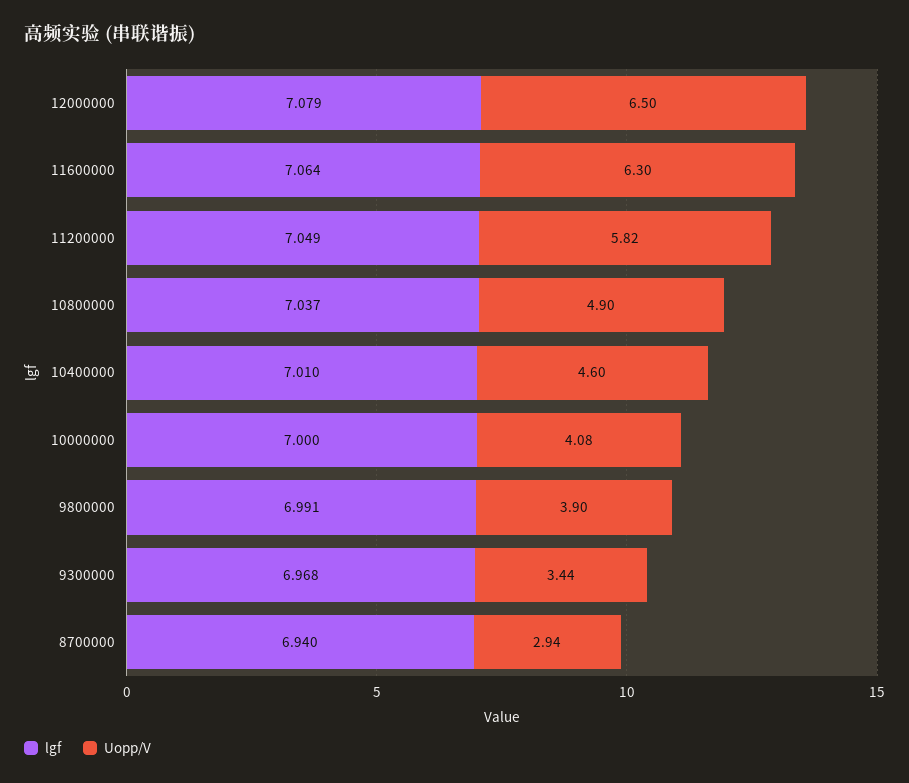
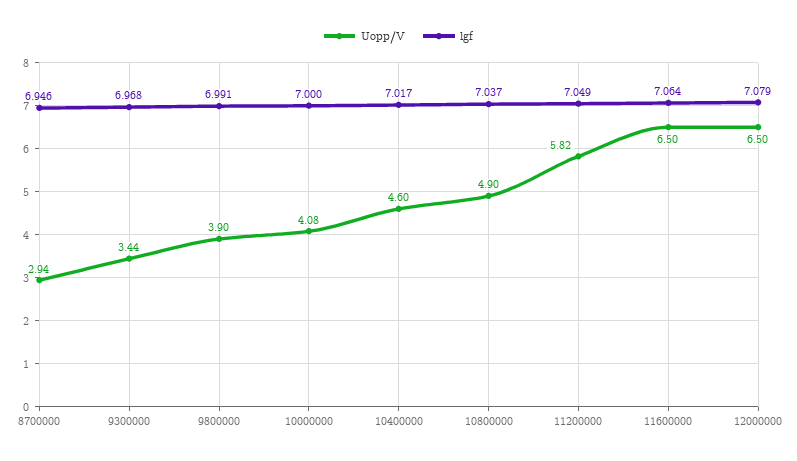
  {
    "lgf": {
      "12000000": 7.079,
      "11600000": 7.064,
      "11200000": 7.049,
      "10800000": 7.037,
-     "10400000": 7.01,
+     "10400000": 7.017,
      "10000000": 7,
      "9800000": 6.991,
      "9300000": 6.968,
-     "8700000": 6.94
+     "8700000": 6.946
    },
    "Uopp/V": {
      "12000000": 6.5,
-     "11600000": 6.3,
+     "11600000": 6.5,
      "11200000": 5.82,
      "10800000": 4.9,
      "10400000": 4.6,
      "10000000": 4.08,
      "9800000": 3.9,
      "9300000": 3.44,
      "8700000": 2.94
    }
  }

